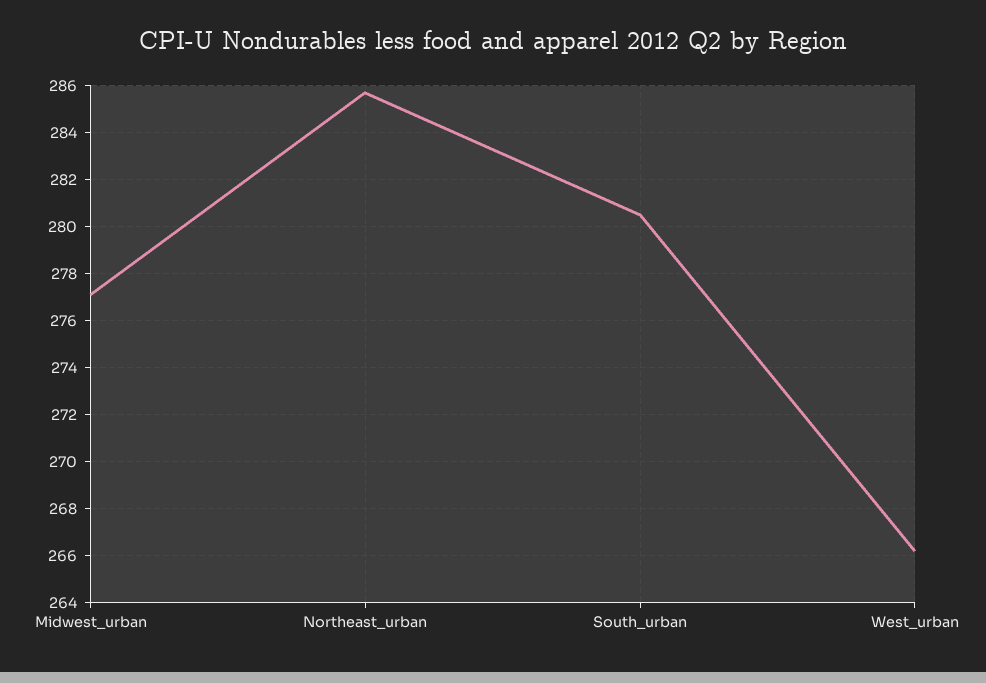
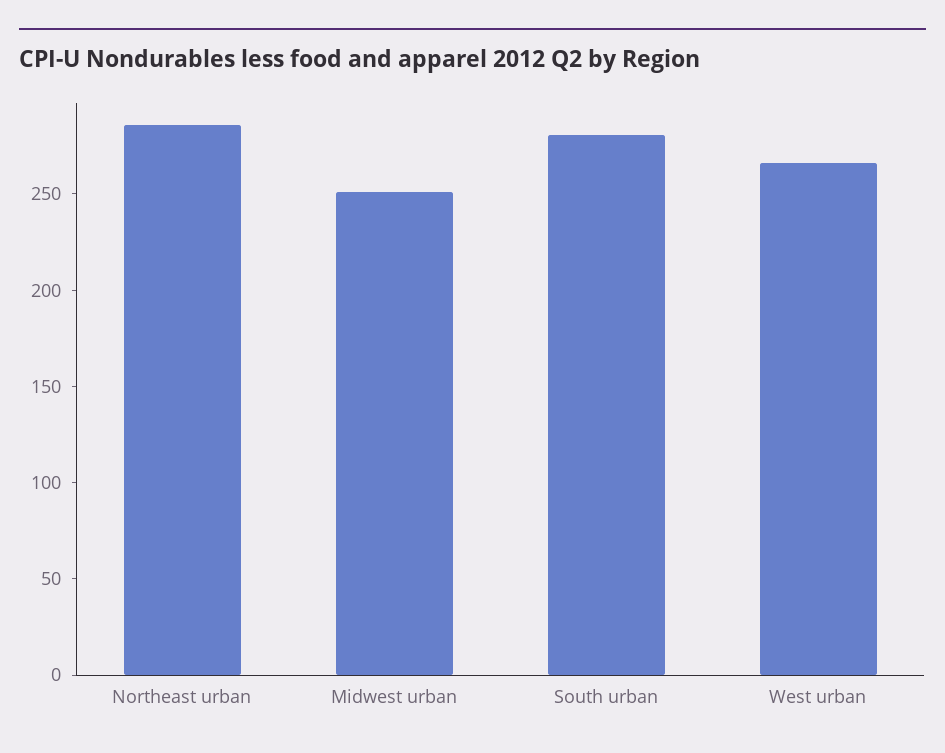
  {
-   "Midwest_urban": 277,
+   "Midwest_urban": 250,
    "Northeast_urban": 285.5,
    "South_urban": 280.5,
    "West_urban": 266
  }

